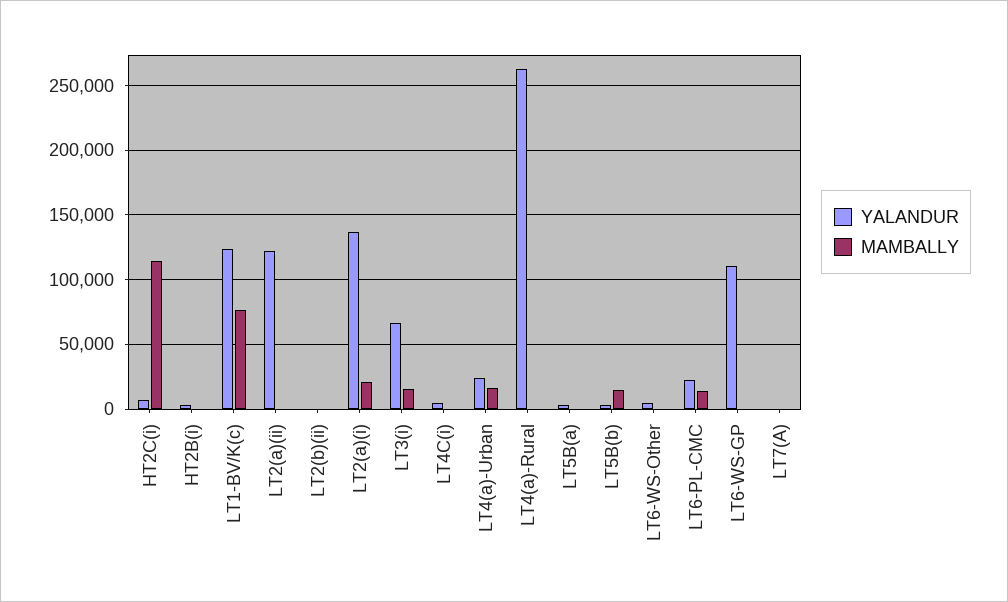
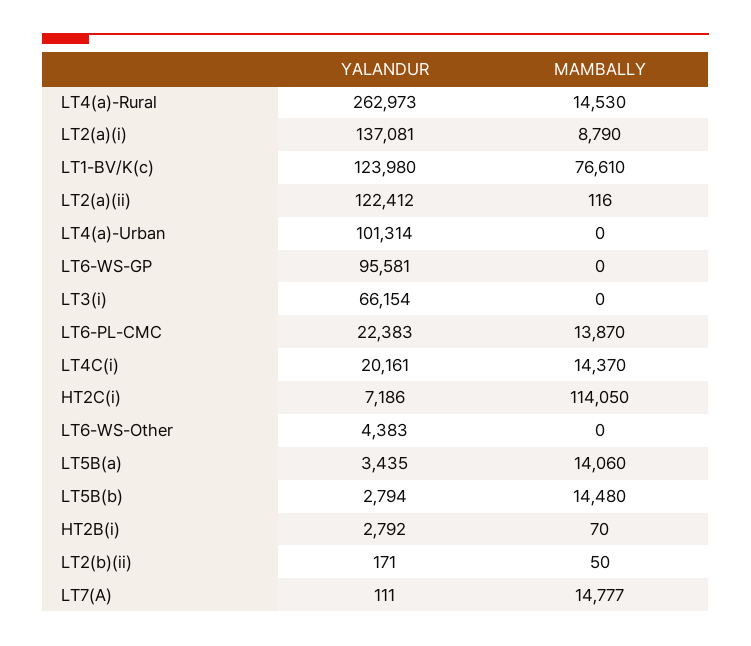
  {
    "YALANDUR": {
      "HT2C(i)": 7186,
      "HT2B(i)": 2792,
      "LT1-BV/K(c)": 123980,
      "LT2(a)(ii)": 122412,
      "LT2(b)(ii)": 171,
      "LT2(a)(i)": 137081,
      "LT3(i)": 66154,
-     "LT4C(i)": 5000,
+     "LT4C(i)": 20161,
-     "LT4(a)-Urban": 25000,
+     "LT4(a)-Urban": 101314,
      "LT4(a)-Rural": 262973,
      "LT5B(a)": 3435,
      "LT5B(b)": 2794,
      "LT6-WS-Other": 4383,
      "LT6-PL-CMC": 22383,
-     "LT6-WS-GP": 110000,
+     "LT6-WS-GP": 95581,
      "LT7(A)": 111
    },
    "MAMBALLY": {
      "HT2C(i)": 114050,
      "HT2B(i)": 70,
      "LT1-BV/K(c)": 76610,
      "LT2(a)(ii)": 116,
      "LT2(b)(ii)": 50,
-     "LT2(a)(i)": 20000,
+     "LT2(a)(i)": 8790,
-     "LT3(i)": 15000,
+     "LT3(i)": 0,
-     "LT4C(i)": 0,
+     "LT4C(i)": 14370,
-     "LT4(a)-Urban": 15000,
+     "LT4(a)-Urban": 0,
-     "LT4(a)-Rural": 0,
+     "LT4(a)-Rural": 14530,
-     "LT5B(a)": 0,
+     "LT5B(a)": 14060,
      "LT5B(b)": 14480,
      "LT6-WS-Other": 0,
      "LT6-PL-CMC": 13870,
      "LT6-WS-GP": 0,
-     "LT7(A)": 0
+     "LT7(A)": 14777
    }
  }

